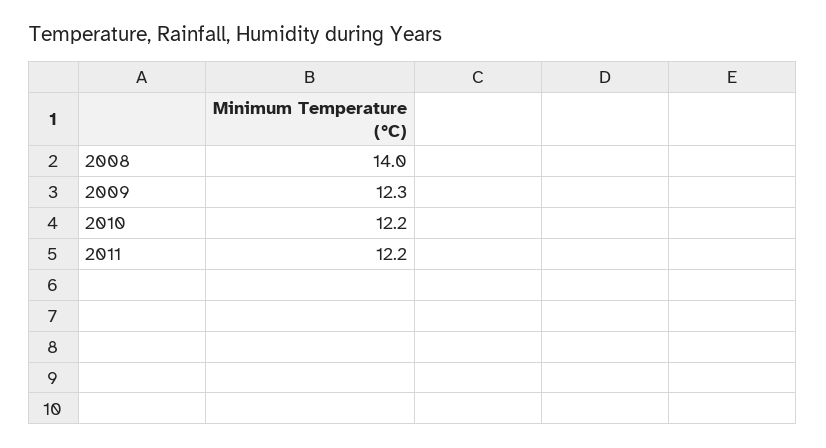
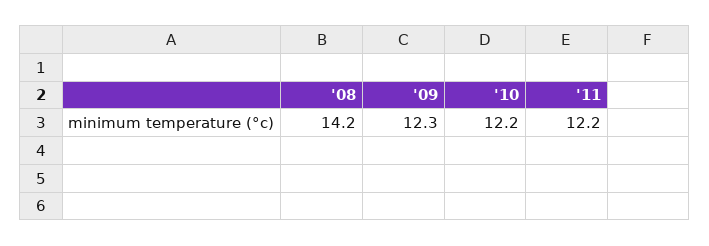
  {
-   "2008": 14,
+   "2008": 14.2,
    "2009": 12.3,
    "2010": 12.2,
    "2011": 12.2
  }

